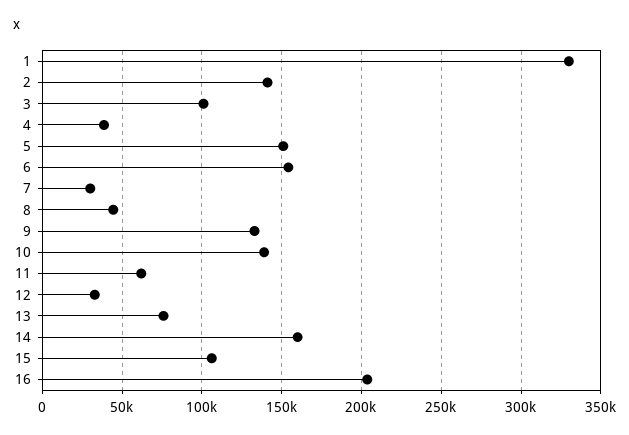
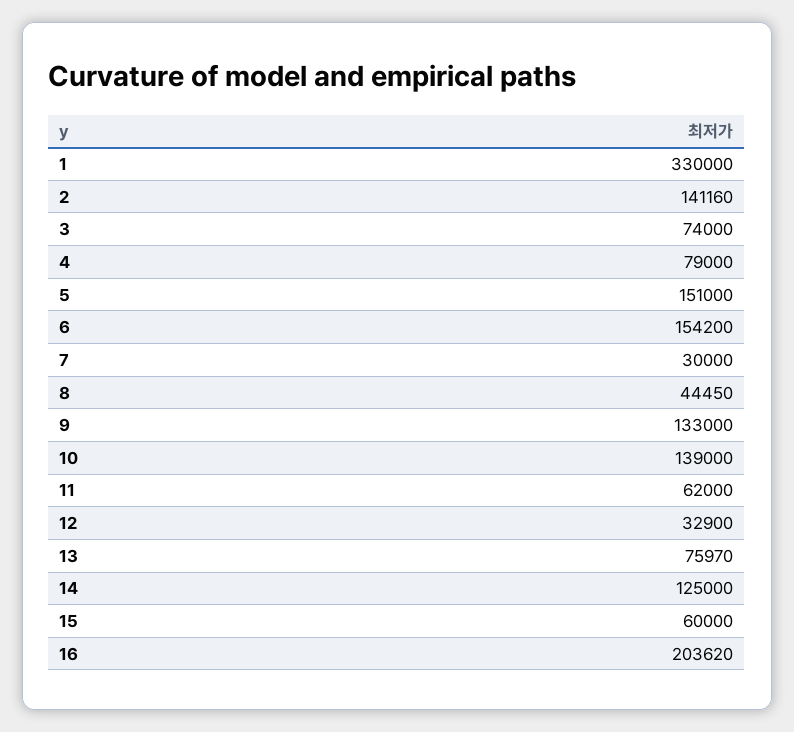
  {
    "1": 330000,
    "2": 141160,
-   "3": 100000,
+   "3": 74000,
-   "4": 40000,
+   "4": 79000,
    "5": 151000,
    "6": 154200,
    "7": 30000,
    "8": 44450,
    "9": 133000,
    "10": 139000,
    "11": 62000,
    "12": 32900,
    "13": 75970,
-   "14": 160000,
+   "14": 125000,
-   "15": 105000,
+   "15": 60000,
    "16": 203620
  }

